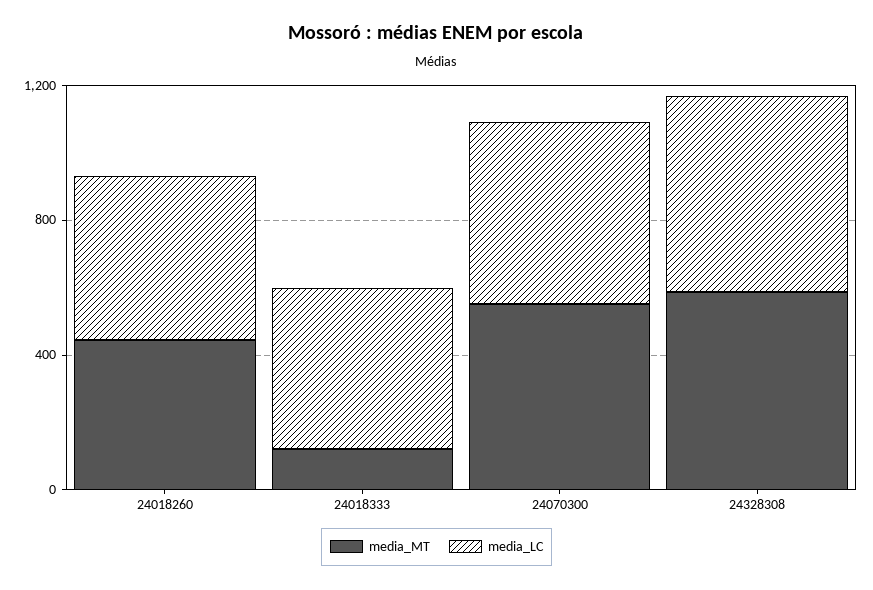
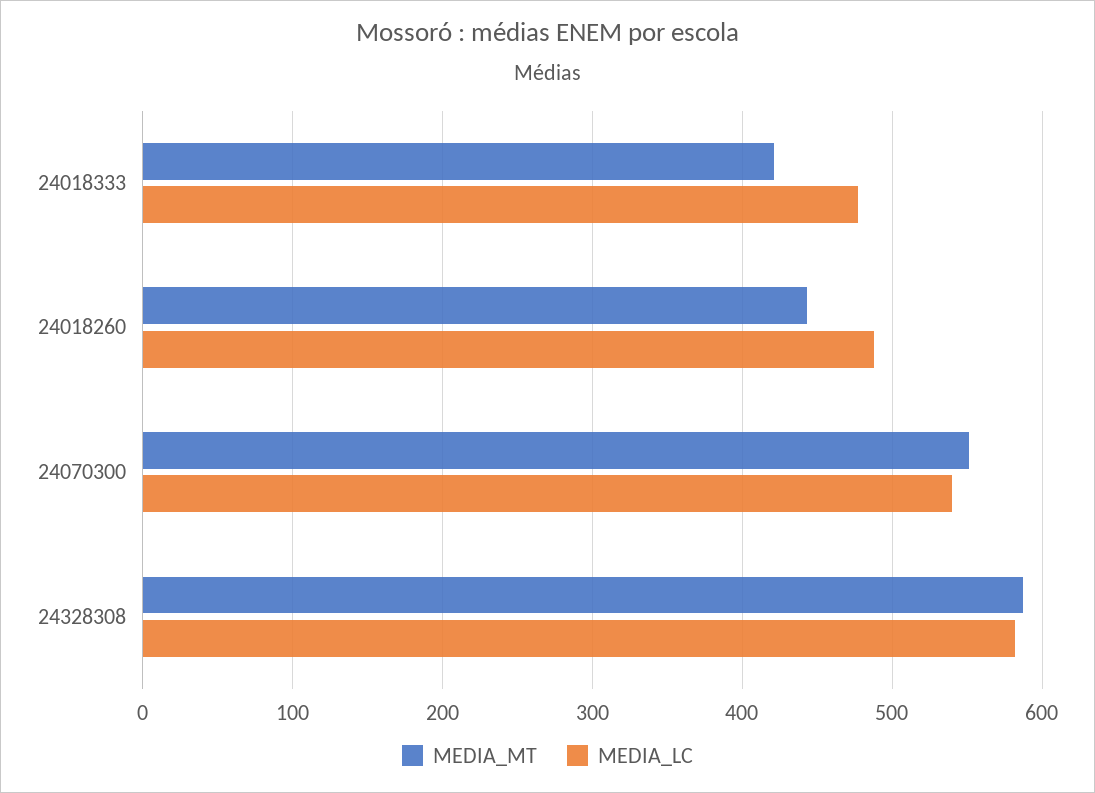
  {
    "media_MT": {
      "24018260": 440,
-     "24018333": 100,
+     "24018333": 420,
      "24070300": 550,
      "24328308": 590
    },
    "media_LC": {
      "24018260": 490,
      "24018333": 480,
      "24070300": 540,
      "24328308": 580
    }
  }

